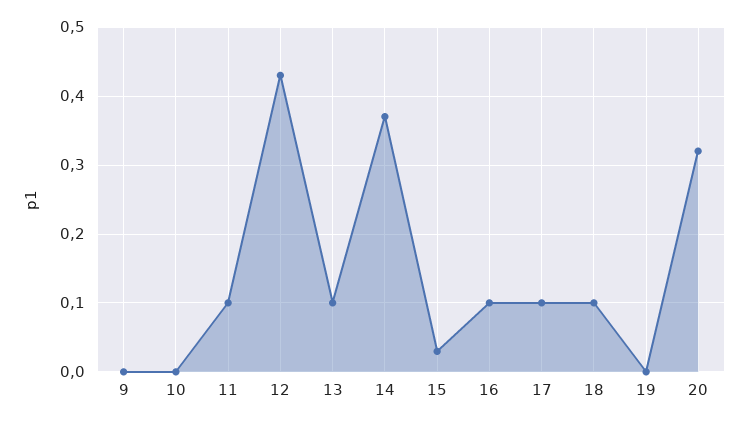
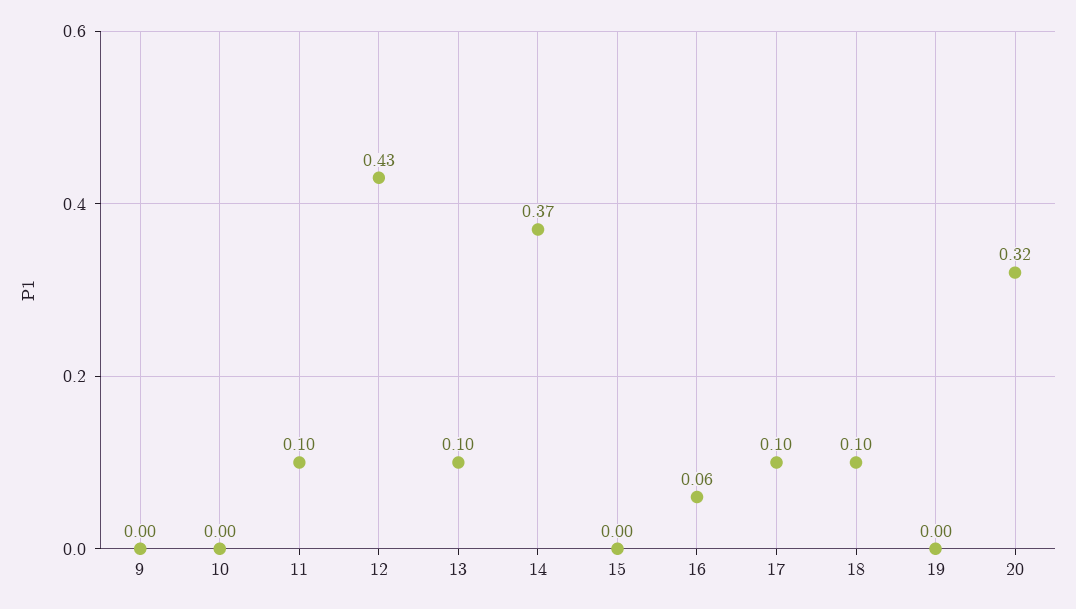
  {
    "9": 0,
    "10": 0,
    "11": 0.1,
    "12": 0.43,
    "13": 0.1,
    "14": 0.37,
-   "15": 0.03,
+   "15": 0,
-   "16": 0.1,
+   "16": 0.06,
    "17": 0.1,
    "18": 0.1,
    "19": 0,
    "20": 0.32
  }

